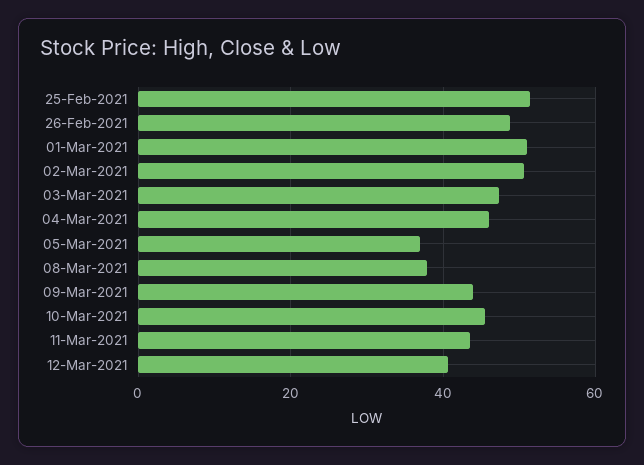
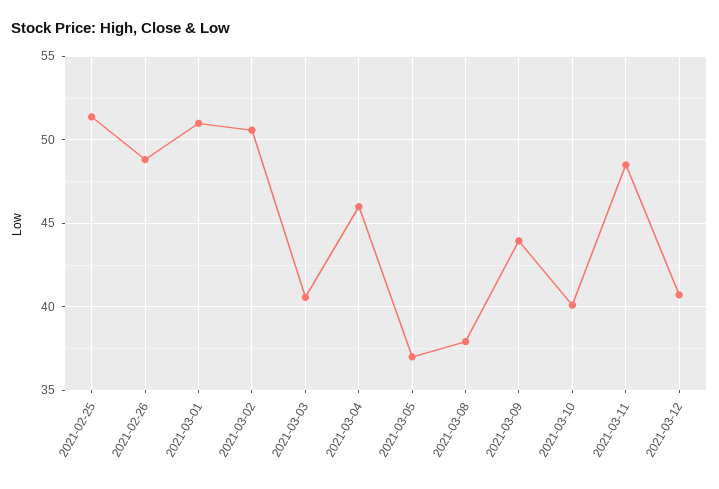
  {
    "25-Feb-2021": 51.5,
    "26-Feb-2021": 49,
    "01-Mar-2021": 51,
    "02-Mar-2021": 50.5,
-   "03-Mar-2021": 48,
+   "03-Mar-2021": 40.5,
    "04-Mar-2021": 46,
    "05-Mar-2021": 37,
    "08-Mar-2021": 38,
    "09-Mar-2021": 44,
-   "10-Mar-2021": 46,
+   "10-Mar-2021": 40,
-   "11-Mar-2021": 44,
+   "11-Mar-2021": 48.5,
    "12-Mar-2021": 40.5
  }

